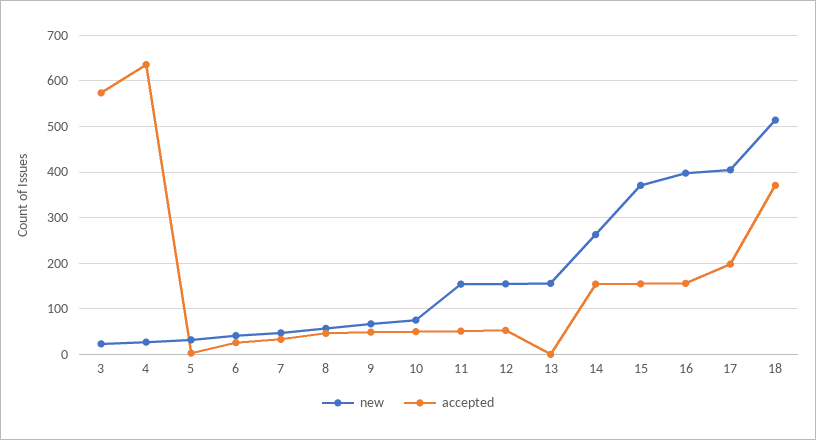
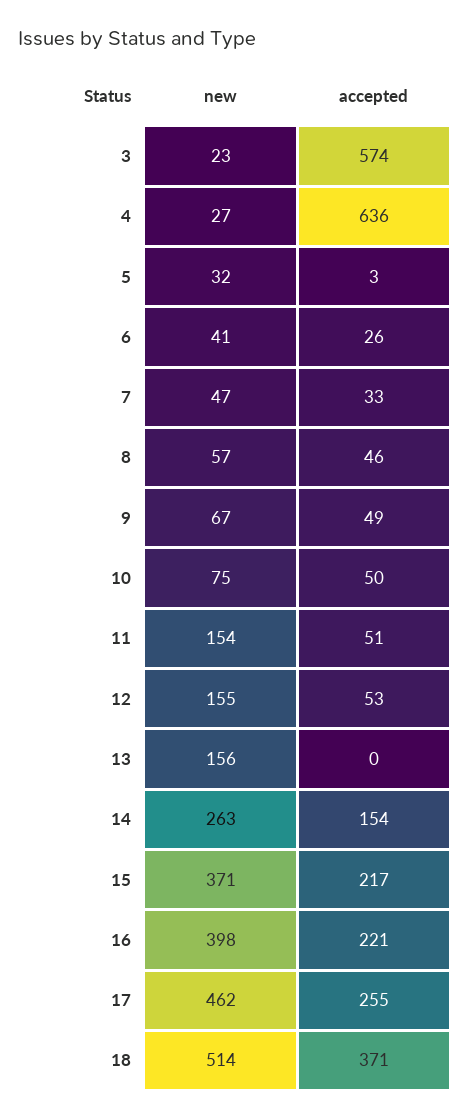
  {
    "new": {
      "3": 23,
      "4": 27,
      "5": 32,
      "6": 41,
      "7": 47,
      "8": 57,
      "9": 67,
      "10": 75,
      "11": 154,
      "12": 155,
      "13": 156,
      "14": 263,
      "15": 371,
      "16": 398,
-     "17": 400,
+     "17": 462,
      "18": 514
    },
    "accepted": {
      "3": 574,
      "4": 636,
      "5": 3,
      "6": 26,
      "7": 33,
      "8": 46,
      "9": 49,
      "10": 50,
      "11": 51,
      "12": 53,
      "13": 0,
      "14": 154,
-     "15": 160,
+     "15": 217,
-     "16": 160,
+     "16": 221,
-     "17": 200,
+     "17": 255,
      "18": 371
    }
  }

